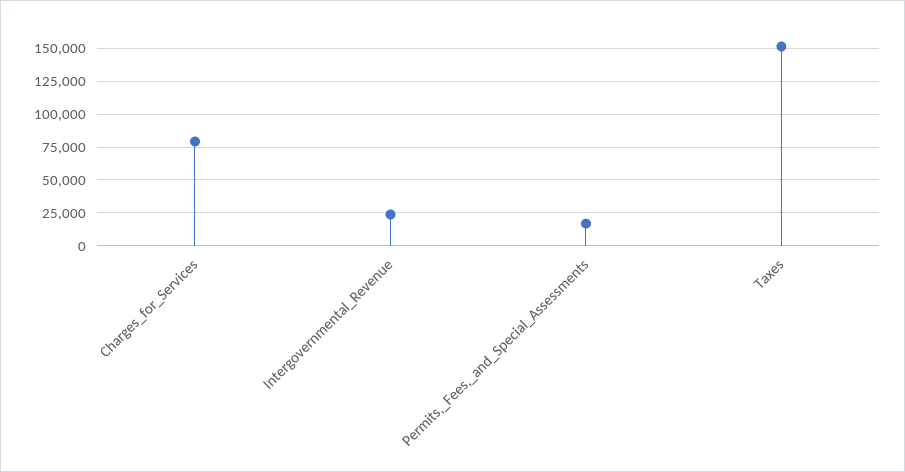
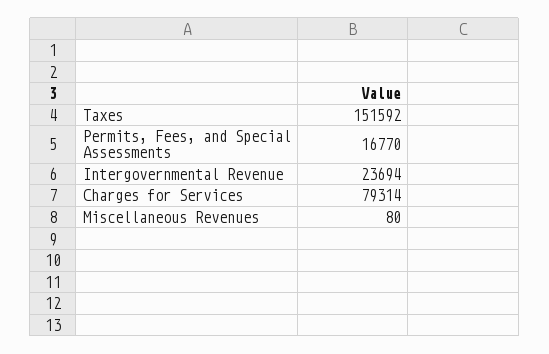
  {
    "Charges_for_Services": 79314,
    "Intergovernmental_Revenue": 23694,
    "Permits,_Fees,_and_Special_Assessments": 16770,
-   "Taxes": 151592
+   "Taxes": 151592,
+   "Miscellaneous Revenues": 80
  }

